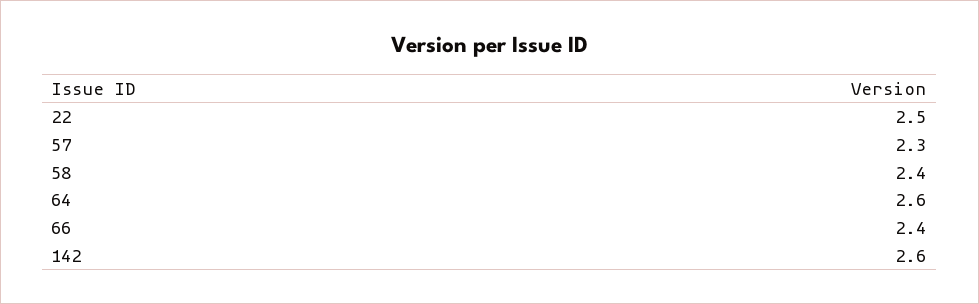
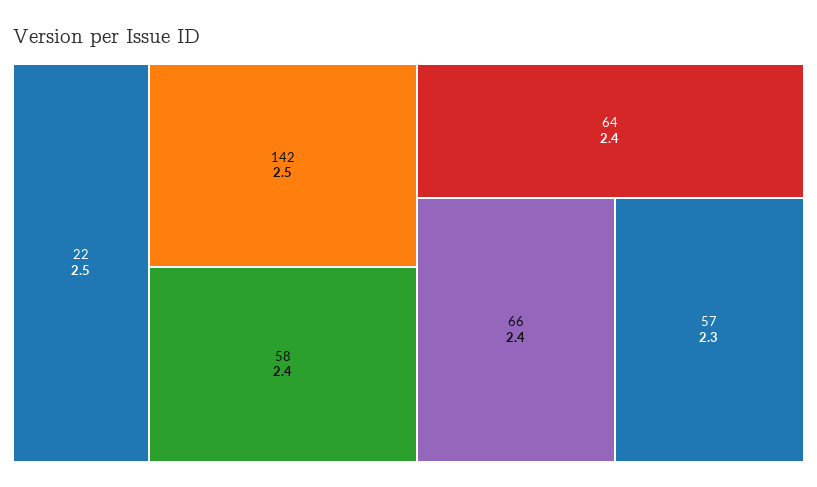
  {
    "22": 2.5,
    "57": 2.3,
    "58": 2.4,
-   "64": 2.6,
+   "64": 2.4,
    "66": 2.4,
-   "142": 2.6
+   "142": 2.5
  }

